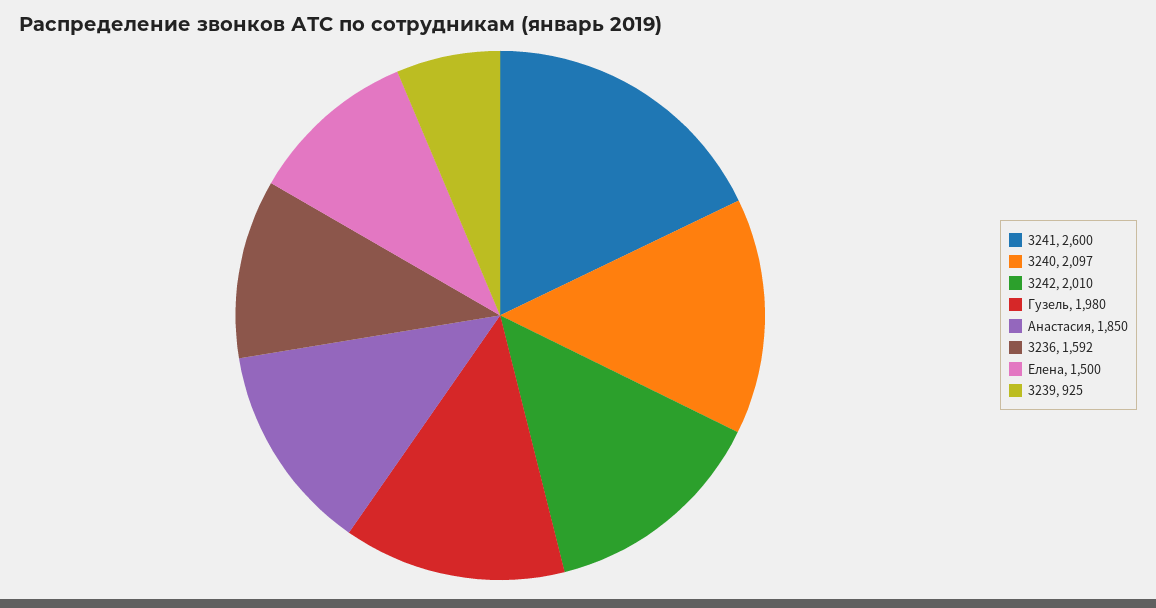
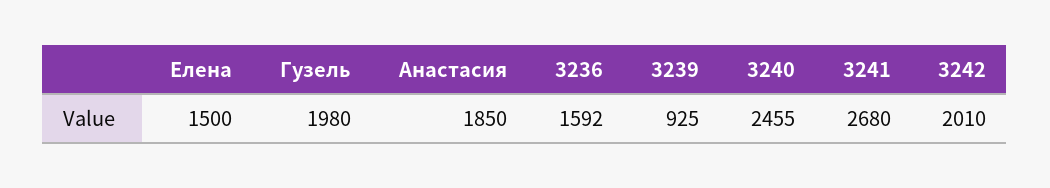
  {
-   "3241": 2600,
+   "3241": 2680,
-   "3240": 2097,
+   "3240": 2455,
    "3242": 2010,
    "Гузель": 1980,
    "Анастасия": 1850,
    "3236": 1592,
    "Елена": 1500,
    "3239": 925
  }

